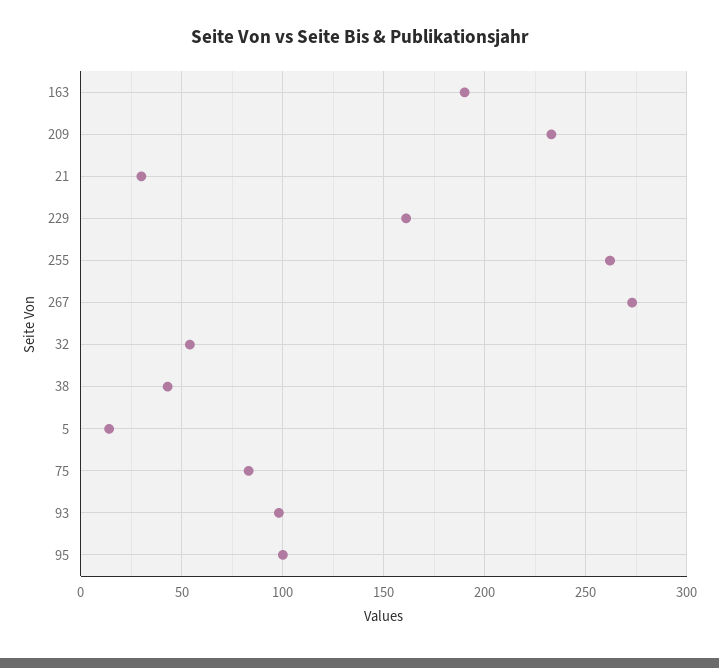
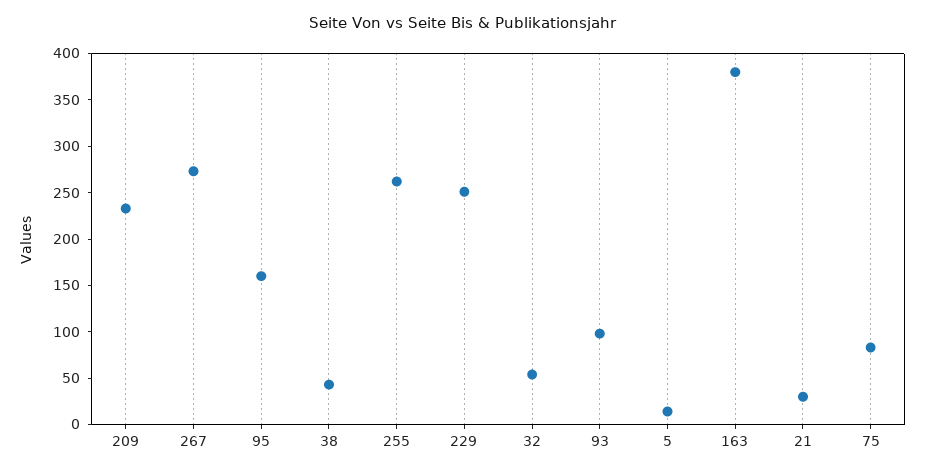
  {
-   "163": 190,
+   "163": 380,
    "209": 235,
    "21": 30,
-   "229": 160,
+   "229": 250,
    "255": 260,
    "267": 275,
    "32": 55,
    "38": 45,
    "5": 15,
    "75": 85,
    "93": 100,
-   "95": 100
+   "95": 160
  }

